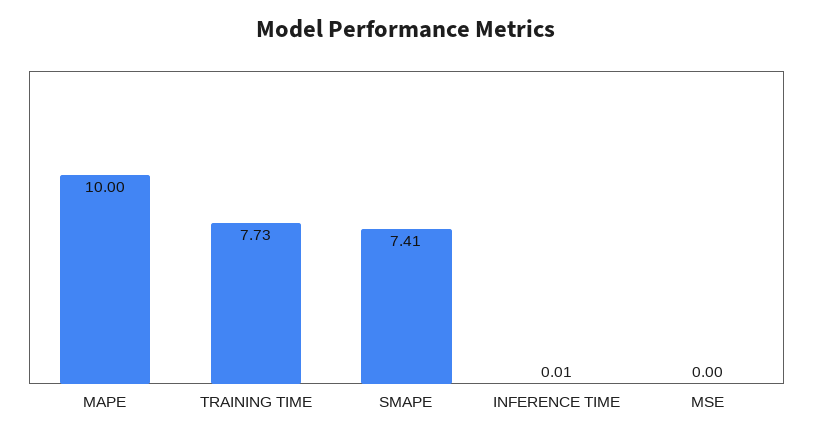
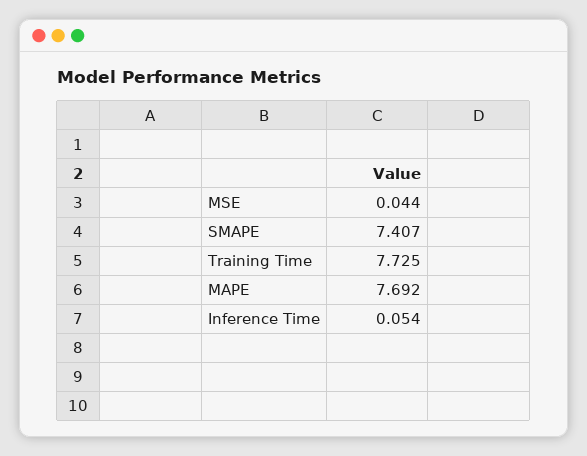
  {
-   "MAPE": 10,
+   "MAPE": 7.692,
    "TRAINING TIME": 7.725,
    "SMAPE": 7.407,
-   "INFERENCE TIME": 0.01,
+   "INFERENCE TIME": 0.054,
-   "MSE": 0
+   "MSE": 0.044
  }

